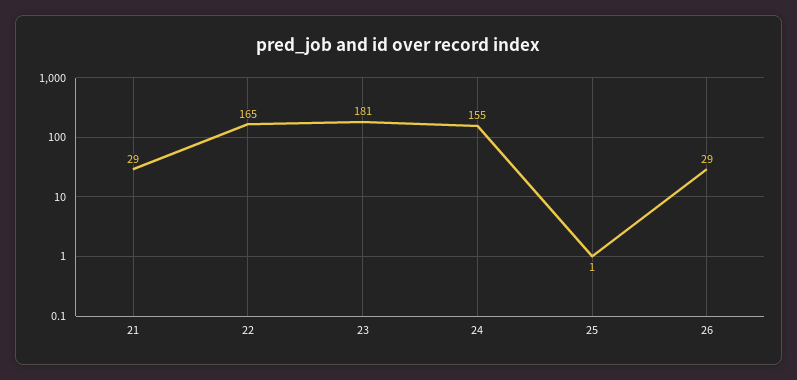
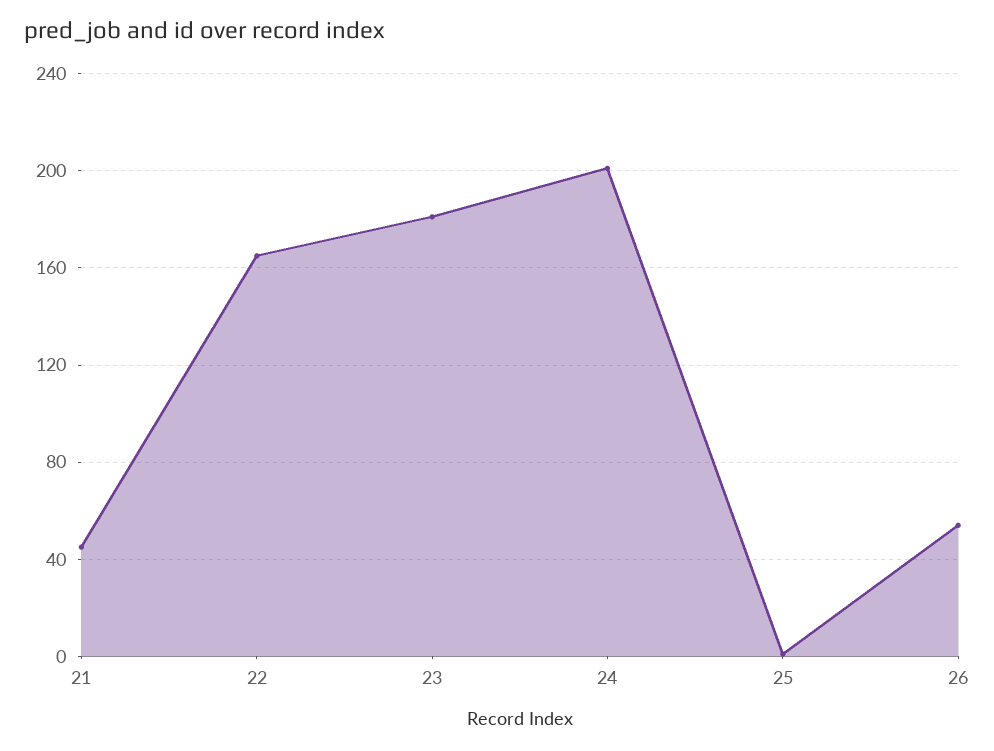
  {
-   "21": 29,
+   "21": 45,
    "22": 165,
    "23": 181,
-   "24": 155,
+   "24": 200,
    "25": 1,
-   "26": 29
+   "26": 55
  }

